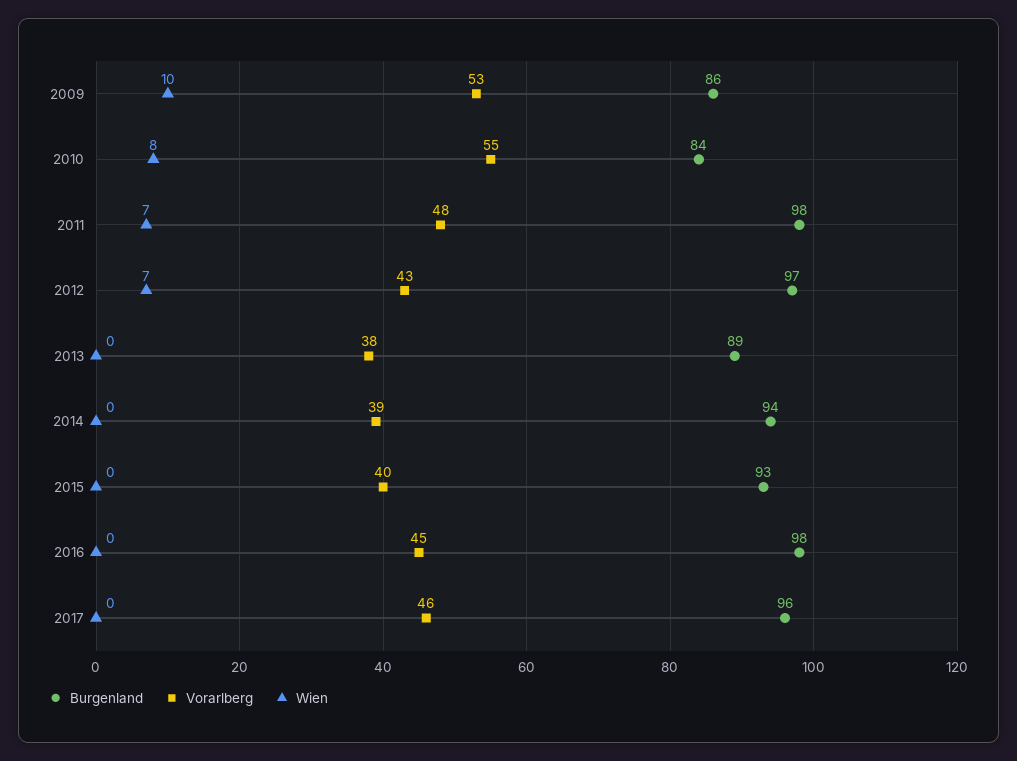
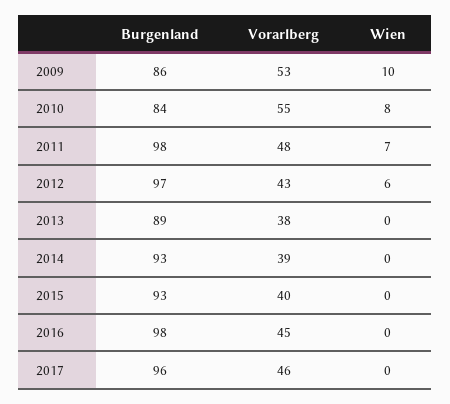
  {
    "Burgenland": {
      "2009": 86,
      "2010": 84,
      "2011": 98,
      "2012": 97,
      "2013": 89,
-     "2014": 94,
+     "2014": 93,
      "2015": 93,
      "2016": 98,
      "2017": 96
    },
    "Vorarlberg": {
      "2009": 53,
      "2010": 55,
      "2011": 48,
      "2012": 43,
      "2013": 38,
      "2014": 39,
      "2015": 40,
      "2016": 45,
      "2017": 46
    },
    "Wien": {
      "2009": 10,
      "2010": 8,
      "2011": 7,
-     "2012": 7,
+     "2012": 6,
      "2013": 0,
      "2014": 0,
      "2015": 0,
      "2016": 0,
      "2017": 0
    }
  }

